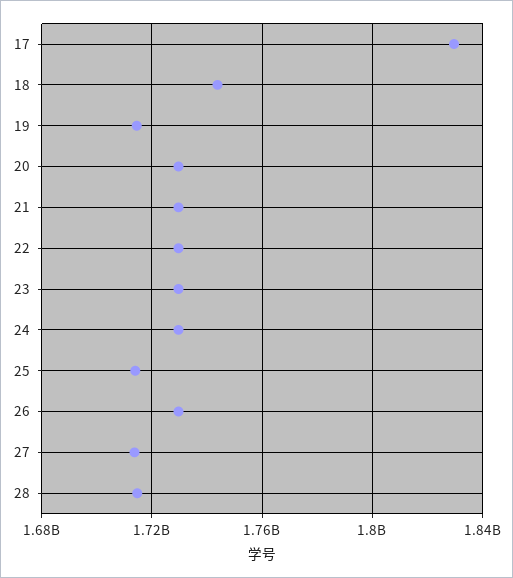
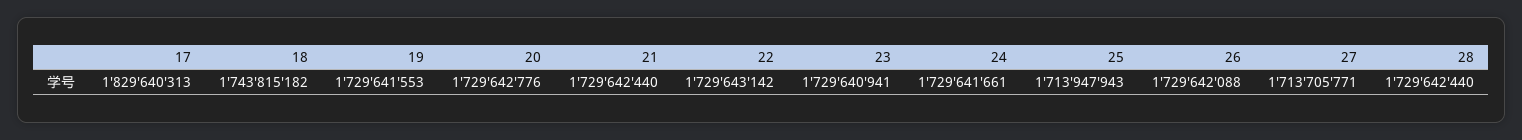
  {
    "17": 1829640313,
    "18": 1743815182,
-   "19": 1715000000,
+   "19": 1729641553,
    "20": 1729642776,
    "21": 1729642440,
    "22": 1729643142,
    "23": 1729640941,
    "24": 1729641661,
    "25": 1713947943,
    "26": 1729642088,
    "27": 1713705771,
-   "28": 1715000000
+   "28": 1729642440
  }

